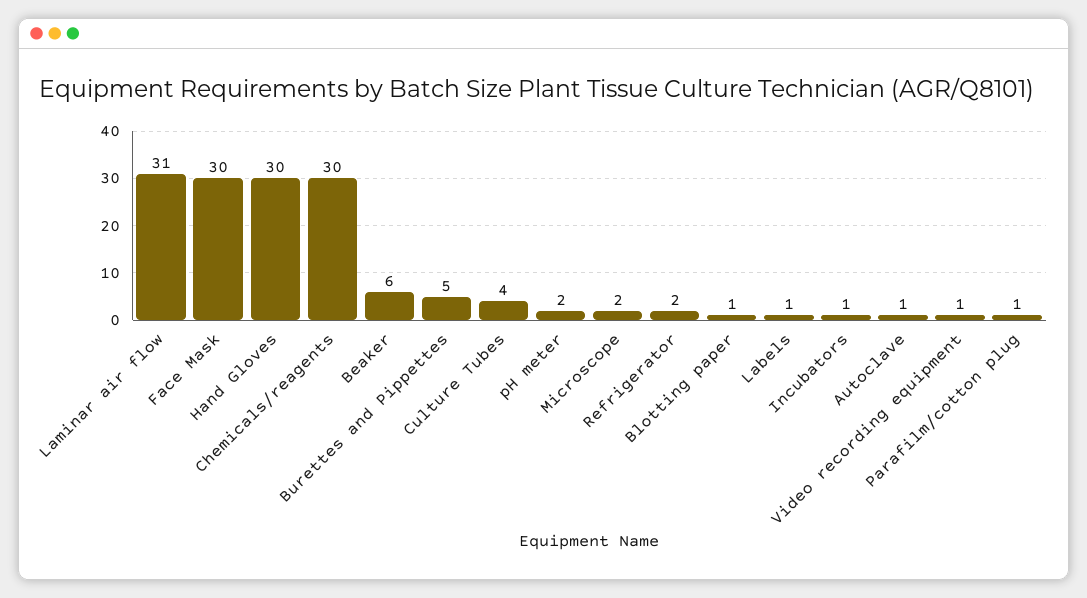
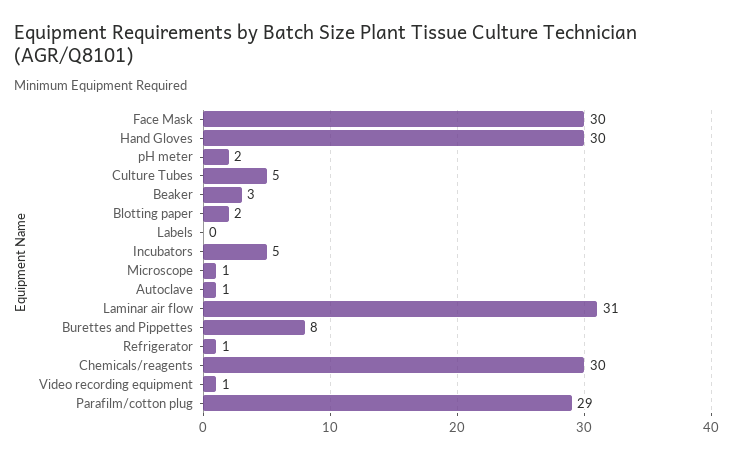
  {
    "Laminar air flow": 31,
    "Face Mask": 30,
    "Hand Gloves": 30,
    "Chemicals/reagents": 30,
-   "Beaker": 6,
+   "Beaker": 3,
-   "Burettes and Pippettes": 5,
+   "Burettes and Pippettes": 8,
-   "Culture Tubes": 4,
+   "Culture Tubes": 5,
    "pH meter": 2,
-   "Microscope": 2,
+   "Microscope": 1,
-   "Refrigerator": 2,
+   "Refrigerator": 1,
-   "Blotting paper": 1,
+   "Blotting paper": 2,
-   "Labels": 1,
+   "Labels": 0,
-   "Incubators": 1,
+   "Incubators": 5,
    "Autoclave": 1,
    "Video recording equipment": 1,
-   "Parafilm/cotton plug": 1
+   "Parafilm/cotton plug": 29
  }

